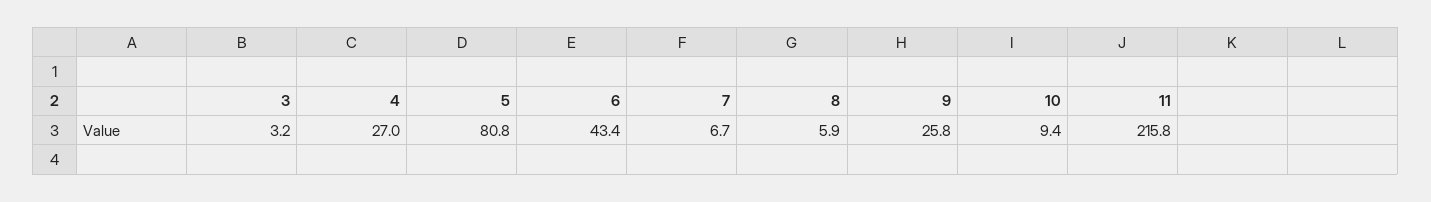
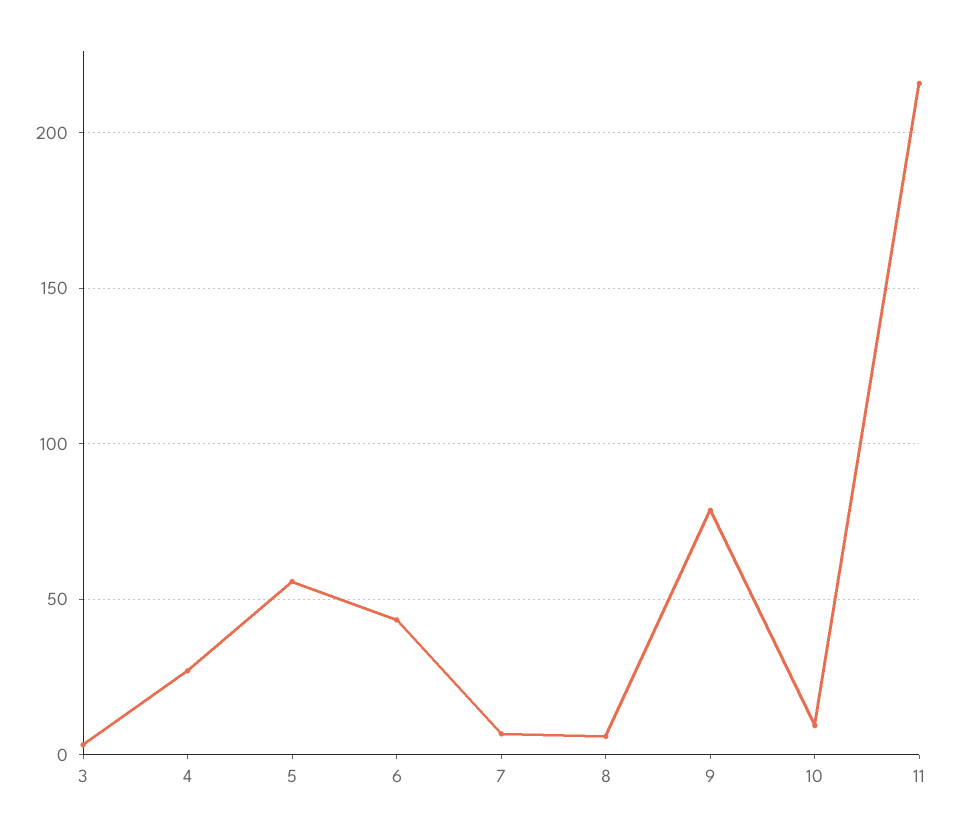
  {
    "3": 3.2,
    "4": 27,
-   "5": 80.8,
+   "5": 55,
    "6": 43.4,
    "7": 6.7,
    "8": 5.9,
-   "9": 25.8,
+   "9": 80,
    "10": 9.4,
    "11": 215.8
  }

